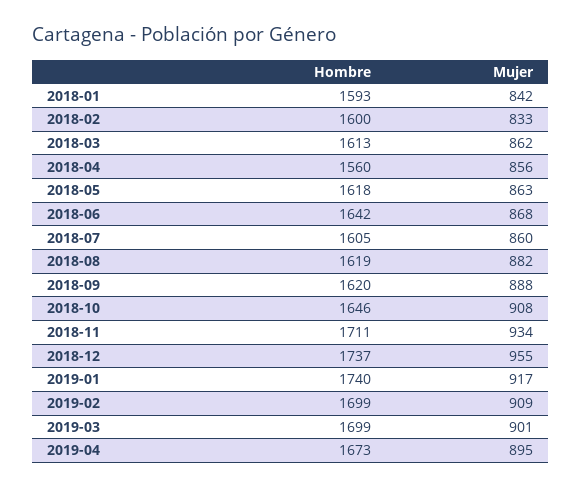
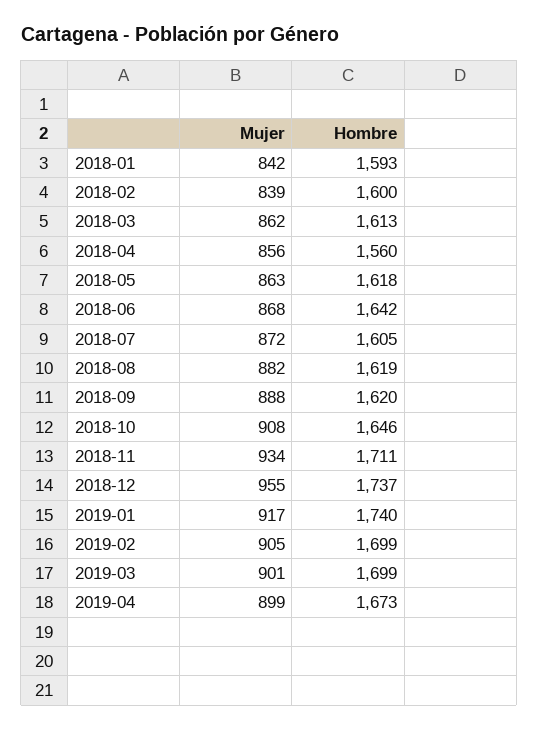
  {
    "Hombre": {
      "2018-01": 1593,
      "2018-02": 1600,
      "2018-03": 1613,
      "2018-04": 1560,
      "2018-05": 1618,
      "2018-06": 1642,
      "2018-07": 1605,
      "2018-08": 1619,
      "2018-09": 1620,
      "2018-10": 1646,
      "2018-11": 1711,
      "2018-12": 1737,
      "2019-01": 1740,
      "2019-02": 1699,
      "2019-03": 1699,
      "2019-04": 1673
    },
    "Mujer": {
      "2018-01": 842,
-     "2018-02": 833,
+     "2018-02": 839,
      "2018-03": 862,
      "2018-04": 856,
      "2018-05": 863,
      "2018-06": 868,
-     "2018-07": 860,
+     "2018-07": 872,
      "2018-08": 882,
      "2018-09": 888,
      "2018-10": 908,
      "2018-11": 934,
      "2018-12": 955,
      "2019-01": 917,
-     "2019-02": 909,
+     "2019-02": 905,
      "2019-03": 901,
-     "2019-04": 895
+     "2019-04": 899
    }
  }

